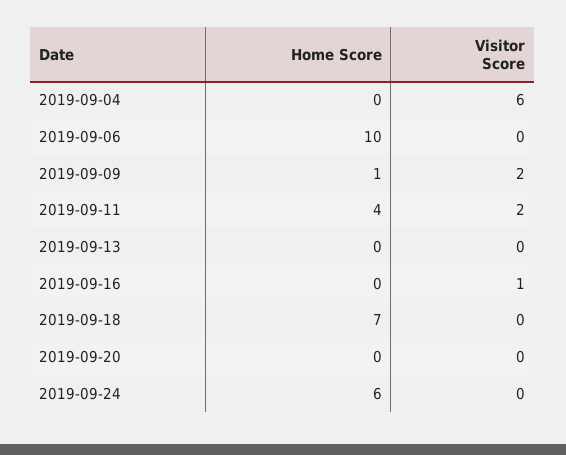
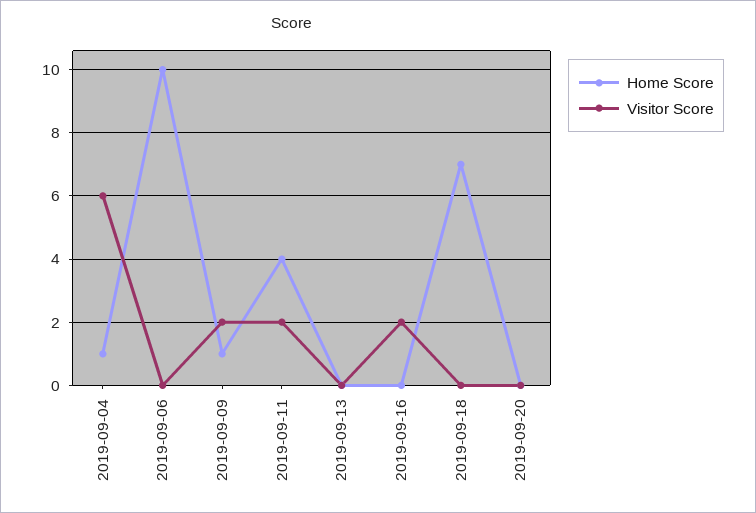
  {
    "Home Score": {
-     "2019-09-04": 0,
+     "2019-09-04": 1,
      "2019-09-06": 10,
      "2019-09-09": 1,
      "2019-09-11": 4,
      "2019-09-13": 0,
      "2019-09-16": 0,
      "2019-09-18": 7,
-     "2019-09-20": 0,
+     "2019-09-20": 0
-     "2019-09-24": 6
    },
    "Visitor Score": {
      "2019-09-04": 6,
      "2019-09-06": 0,
      "2019-09-09": 2,
      "2019-09-11": 2,
      "2019-09-13": 0,
-     "2019-09-16": 1,
+     "2019-09-16": 2,
      "2019-09-18": 0,
-     "2019-09-20": 0,
+     "2019-09-20": 0
-     "2019-09-24": 0
    }
  }

